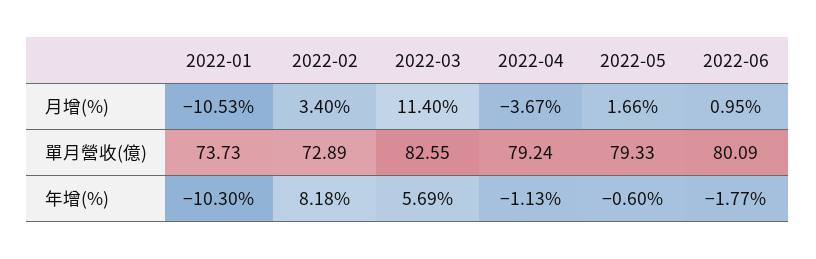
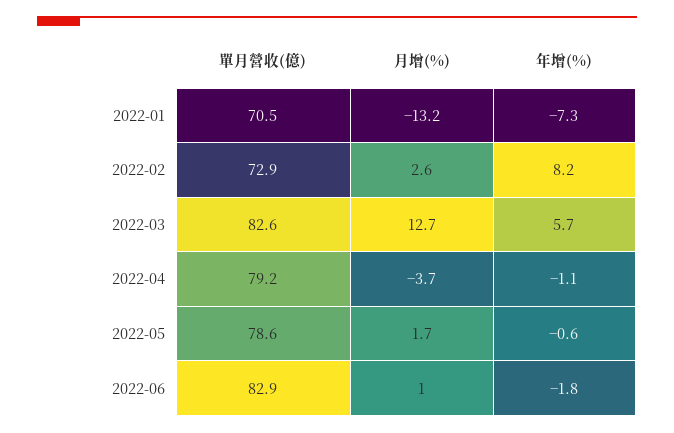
  {
    "2022-01": {
-     "月增(%)": -10.53,
+     "月增(%)": -13.2,
-     "單月營收(億)": 73.73,
+     "單月營收(億)": 70.5,
-     "年增(%)": -10.3
+     "年增(%)": -7.3
    },
    "2022-02": {
-     "月增(%)": 3.4,
+     "月增(%)": 2.6,
      "單月營收(億)": 72.89,
      "年增(%)": 8.18
    },
    "2022-03": {
-     "月增(%)": 11.4,
+     "月增(%)": 12.7,
      "單月營收(億)": 82.55,
      "年增(%)": 5.69
    },
    "2022-04": {
      "月增(%)": -3.67,
      "單月營收(億)": 79.24,
      "年增(%)": -1.13
    },
    "2022-05": {
      "月增(%)": 1.66,
-     "單月營收(億)": 79.33,
+     "單月營收(億)": 78.6,
      "年增(%)": -0.6
    },
    "2022-06": {
      "月增(%)": 0.95,
-     "單月營收(億)": 80.09,
+     "單月營收(億)": 82.9,
      "年增(%)": -1.77
    }
  }

